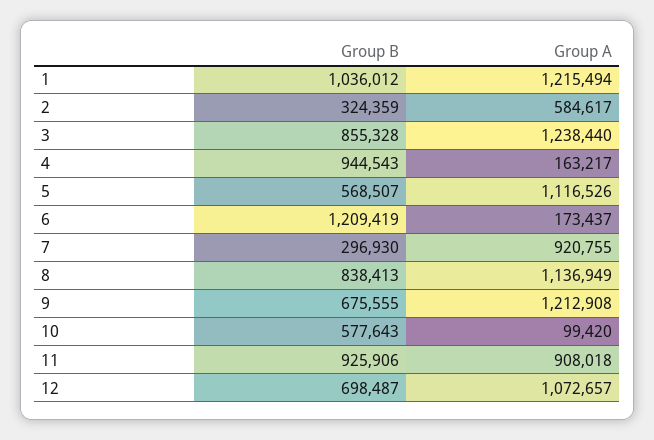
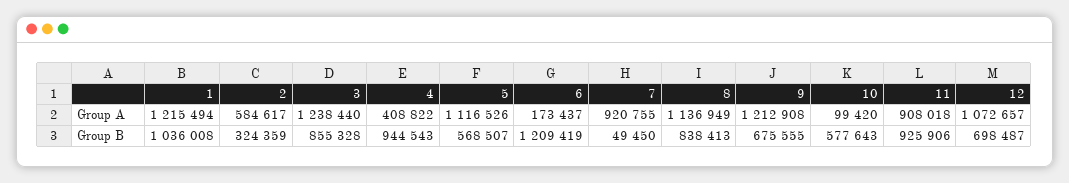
  {
    "Group B": {
-     "1": 1036012,
+     "1": 1036008,
      "2": 324359,
      "3": 855328,
      "4": 944543,
      "5": 568507,
      "6": 1209419,
-     "7": 296930,
+     "7": 49450,
      "8": 838413,
      "9": 675555,
      "10": 577643,
      "11": 925906,
      "12": 698487
    },
    "Group A": {
      "1": 1215494,
      "2": 584617,
      "3": 1238440,
-     "4": 163217,
+     "4": 408822,
      "5": 1116526,
      "6": 173437,
      "7": 920755,
      "8": 1136949,
      "9": 1212908,
      "10": 99420,
      "11": 908018,
      "12": 1072657
    }
  }

